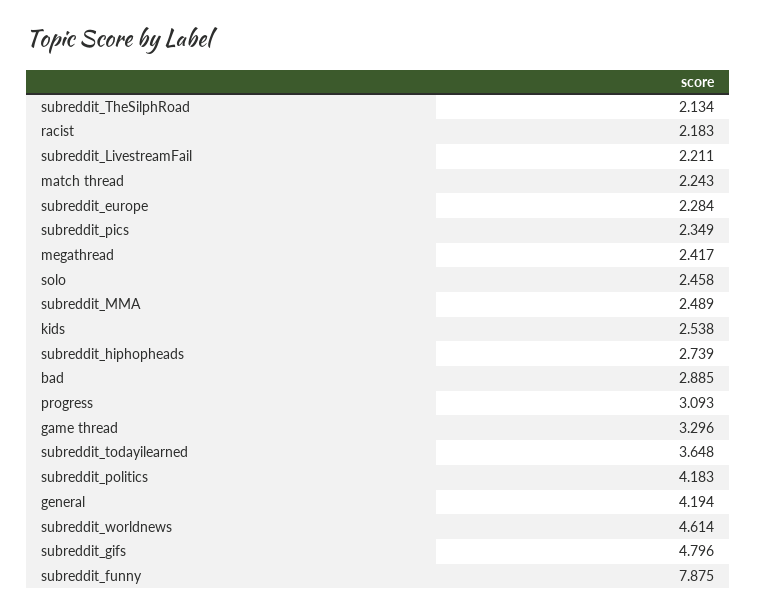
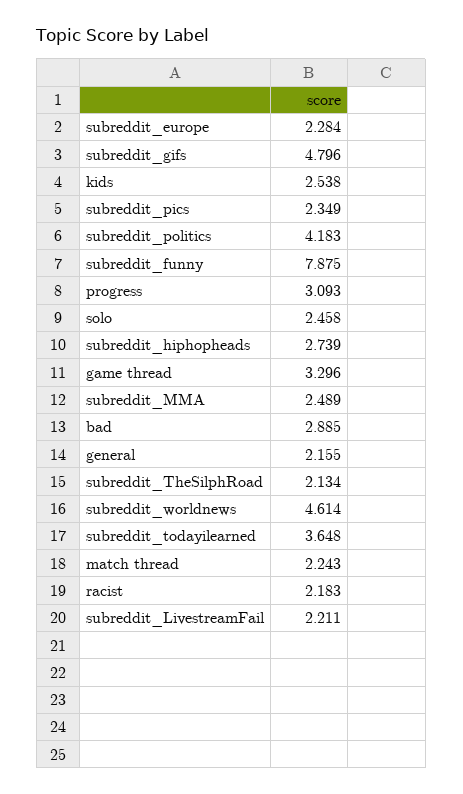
  {
    "subreddit_TheSilphRoad": 2.134,
    "racist": 2.183,
    "subreddit_LivestreamFail": 2.211,
    "match thread": 2.243,
    "subreddit_europe": 2.284,
    "subreddit_pics": 2.349,
-   "megathread": 2.417,
    "solo": 2.458,
    "subreddit_MMA": 2.489,
    "kids": 2.538,
    "subreddit_hiphopheads": 2.739,
    "bad": 2.885,
    "progress": 3.093,
    "game thread": 3.296,
    "subreddit_todayilearned": 3.648,
    "subreddit_politics": 4.183,
-   "general": 4.194,
+   "general": 2.155,
    "subreddit_worldnews": 4.614,
    "subreddit_gifs": 4.796,
    "subreddit_funny": 7.875
  }

